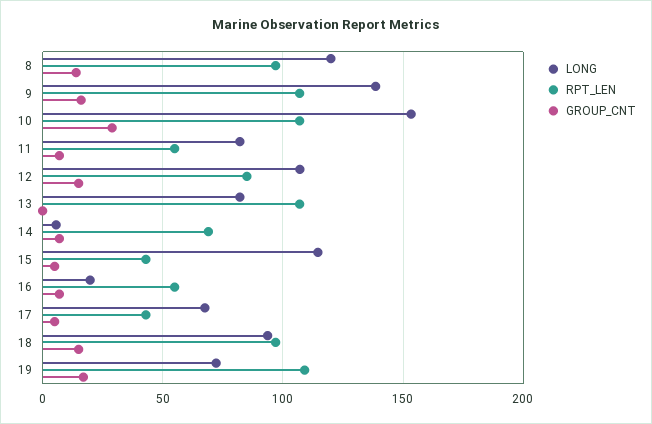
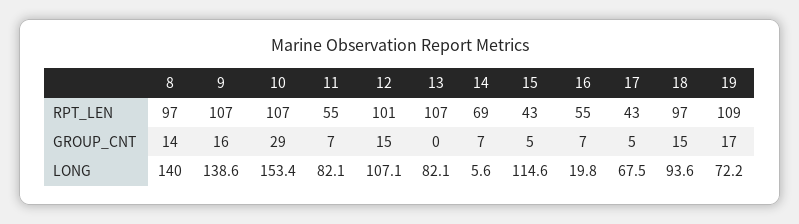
  {
    "LONG": {
-     "8": 120,
+     "8": 140,
      "9": 138.6,
      "10": 153.4,
      "11": 82.1,
      "12": 107.1,
      "13": 82.1,
      "14": 5.6,
      "15": 114.6,
      "16": 19.8,
      "17": 67.5,
      "18": 93.6,
      "19": 72.2
    },
    "RPT_LEN": {
      "8": 97,
      "9": 107,
      "10": 107,
      "11": 55,
-     "12": 85,
+     "12": 101,
      "13": 107,
      "14": 69,
      "15": 43,
      "16": 55,
      "17": 43,
      "18": 97,
      "19": 109
    },
    "GROUP_CNT": {
      "8": 14,
      "9": 16,
      "10": 29,
      "11": 7,
      "12": 15,
      "13": 0,
      "14": 7,
      "15": 5,
      "16": 7,
      "17": 5,
      "18": 15,
      "19": 17
    }
  }

